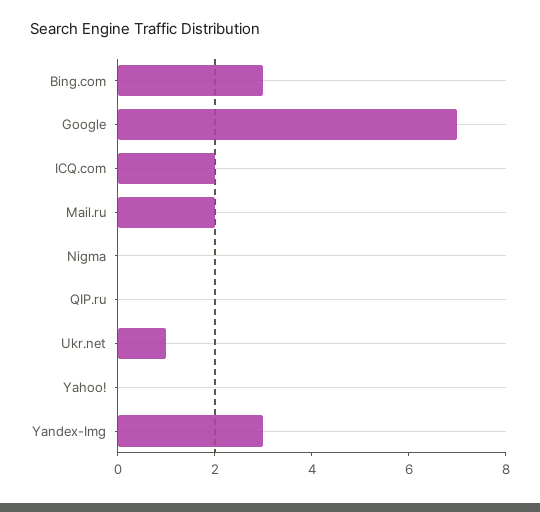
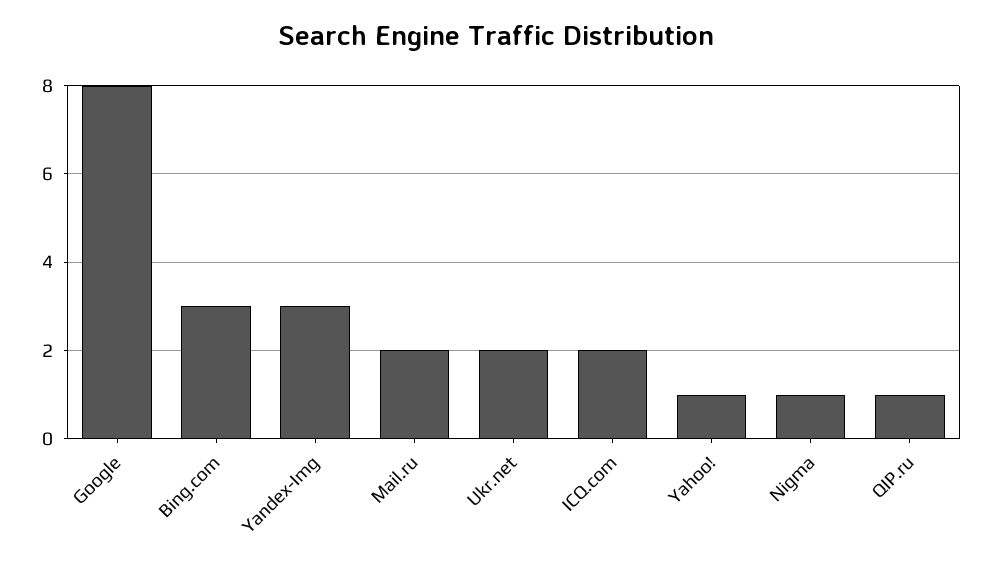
  {
    "Bing.com": 3,
-   "Google": 7,
+   "Google": 8,
    "ICQ.com": 2,
    "Mail.ru": 2,
-   "Nigma": 0,
+   "Nigma": 1,
-   "QIP.ru": 0,
+   "QIP.ru": 1,
-   "Ukr.net": 1,
+   "Ukr.net": 2,
-   "Yahoo!": 0,
+   "Yahoo!": 1,
    "Yandex-Img": 3
  }

